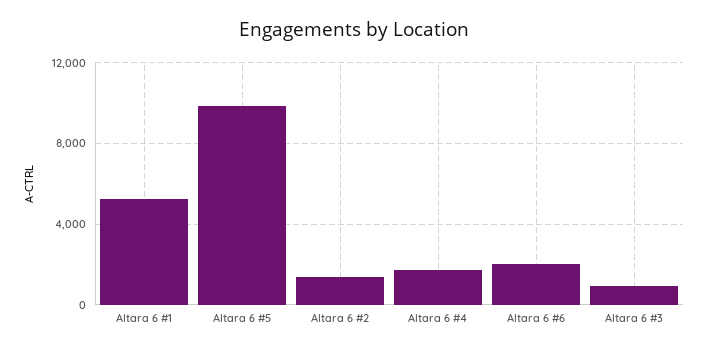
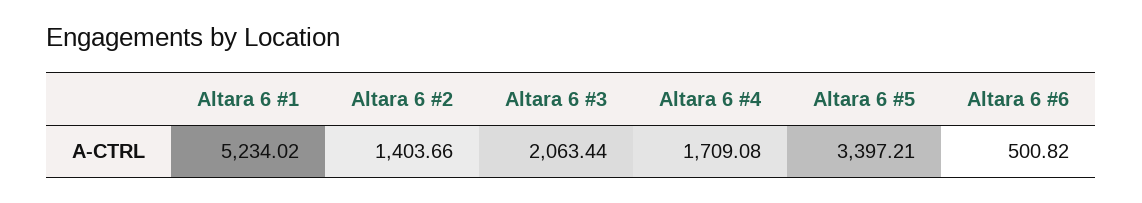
  {
    "Altara 6 #1": 5234.02,
-   "Altara 6 #5": 10000,
+   "Altara 6 #5": 3397.21,
    "Altara 6 #2": 1403.66,
    "Altara 6 #4": 1709.08,
-   "Altara 6 #6": 2000,
+   "Altara 6 #6": 500.82,
-   "Altara 6 #3": 1000
+   "Altara 6 #3": 2063.44
  }

